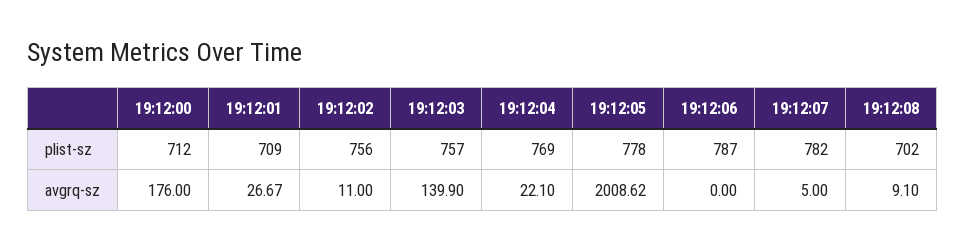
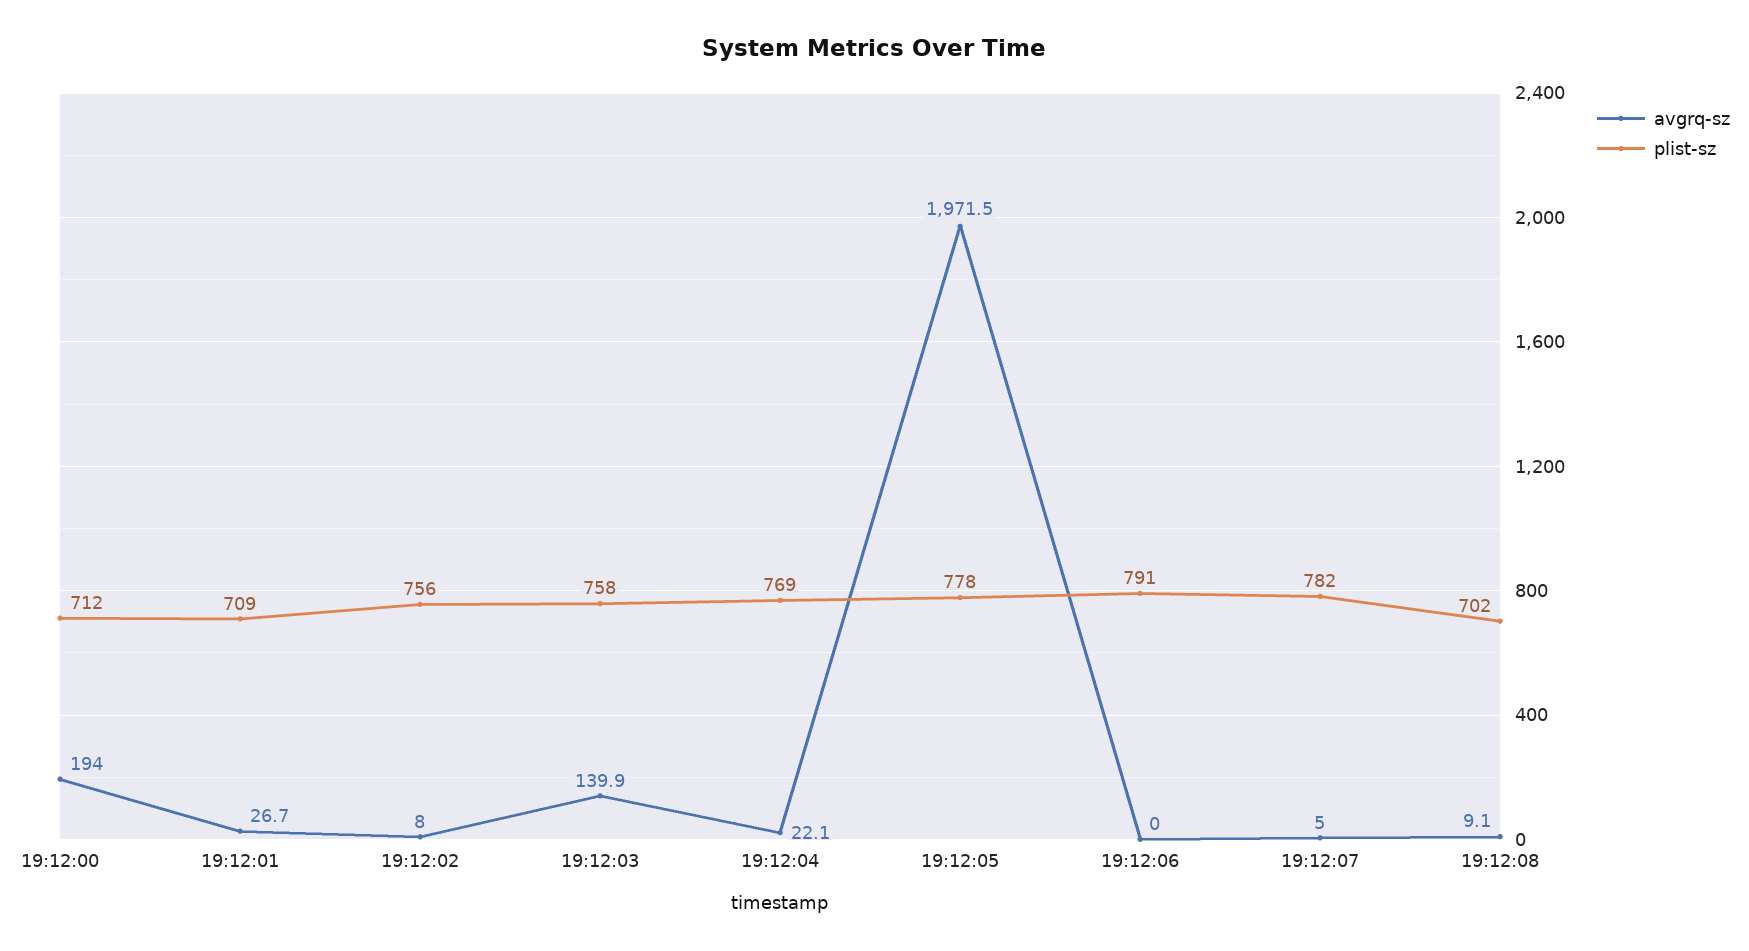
  {
    "plist-sz": {
      "19:12:00": 712,
      "19:12:01": 709,
      "19:12:02": 756,
-     "19:12:03": 757,
+     "19:12:03": 758,
      "19:12:04": 769,
      "19:12:05": 778,
-     "19:12:06": 787,
+     "19:12:06": 791,
      "19:12:07": 782,
      "19:12:08": 702
    },
    "avgrq-sz": {
-     "19:12:00": 176,
+     "19:12:00": 194,
      "19:12:01": 26.67,
-     "19:12:02": 11,
+     "19:12:02": 8,
      "19:12:03": 139.9,
      "19:12:04": 22.1,
-     "19:12:05": 2008.62,
+     "19:12:05": 1971.5,
      "19:12:06": 0,
      "19:12:07": 5,
      "19:12:08": 9.1
    }
  }

